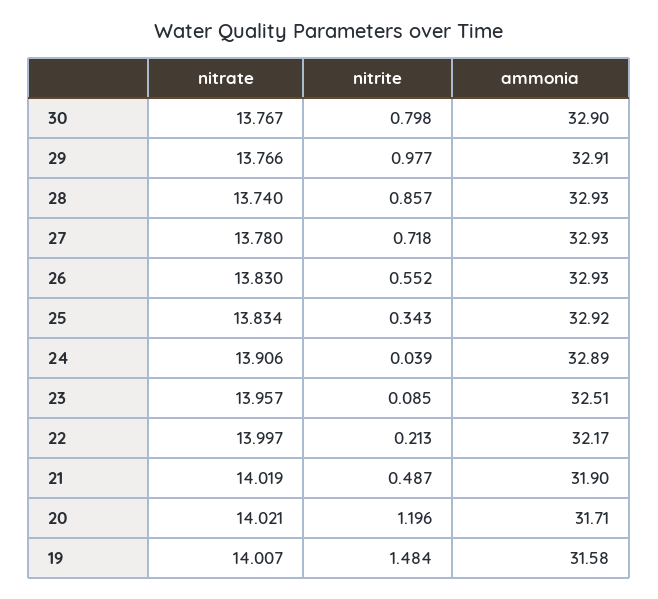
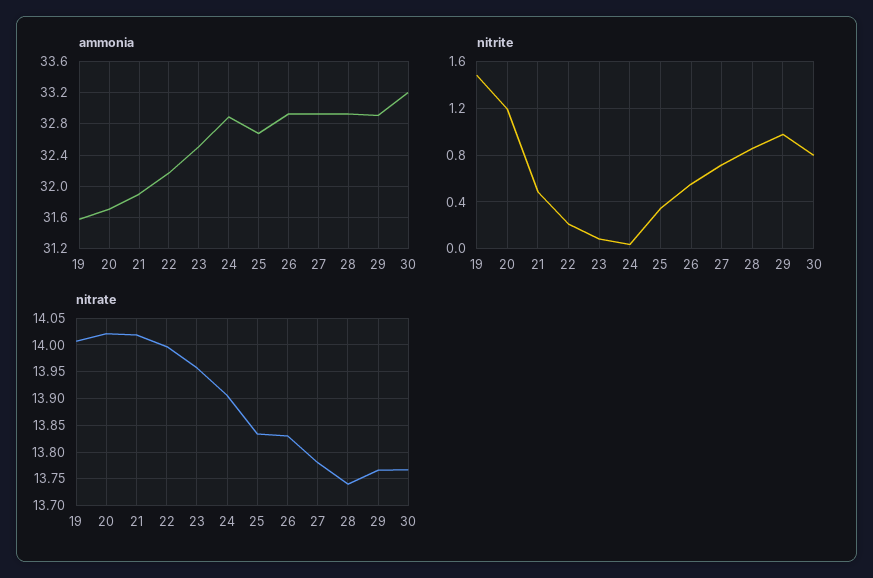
  {
    "nitrate": {
      "30": 13.767,
      "29": 13.766,
      "28": 13.74,
      "27": 13.78,
      "26": 13.83,
      "25": 13.834,
      "24": 13.906,
      "23": 13.957,
      "22": 13.997,
      "21": 14.019,
      "20": 14.021,
      "19": 14.007
    },
    "nitrite": {
      "30": 0.798,
      "29": 0.977,
      "28": 0.857,
      "27": 0.718,
      "26": 0.552,
      "25": 0.343,
      "24": 0.039,
      "23": 0.085,
      "22": 0.213,
      "21": 0.487,
      "20": 1.196,
      "19": 1.484
    },
    "ammonia": {
-     "30": 32.9,
+     "30": 33.2,
      "29": 32.91,
      "28": 32.93,
      "27": 32.93,
      "26": 32.93,
-     "25": 32.92,
+     "25": 32.7,
      "24": 32.89,
      "23": 32.51,
      "22": 32.17,
      "21": 31.9,
      "20": 31.71,
      "19": 31.58
    }
  }

